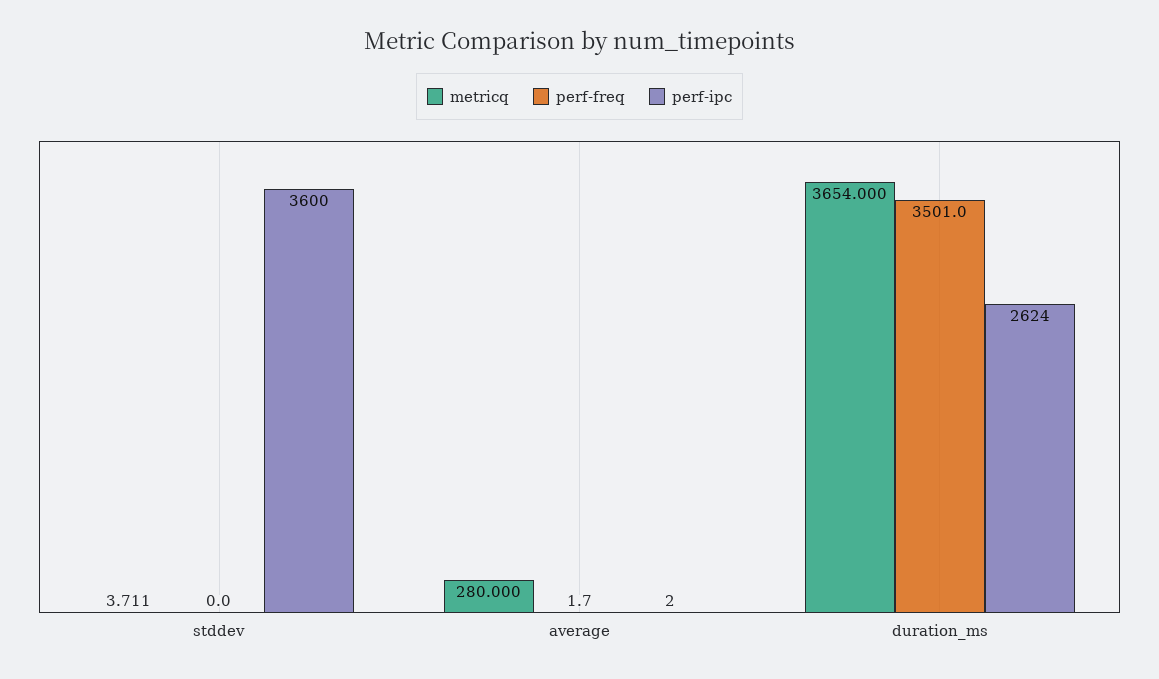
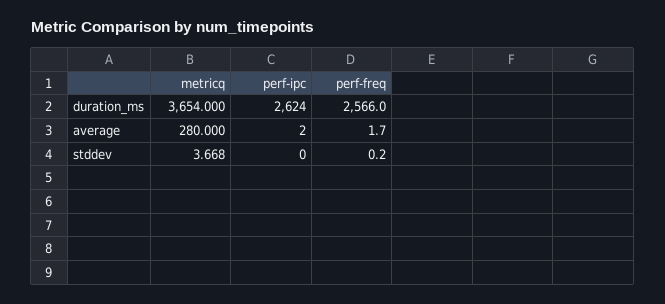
  {
    "metricq": {
-     "stddev": 3.711,
+     "stddev": 3.668,
      "average": 280,
      "duration_ms": 3654
    },
    "perf-freq": {
-     "stddev": 0,
+     "stddev": 0.2,
      "average": 1.7,
-     "duration_ms": 3501
+     "duration_ms": 2566
    },
    "perf-ipc": {
-     "stddev": 3600,
+     "stddev": 0,
      "average": 2,
      "duration_ms": 2624
    }
  }

